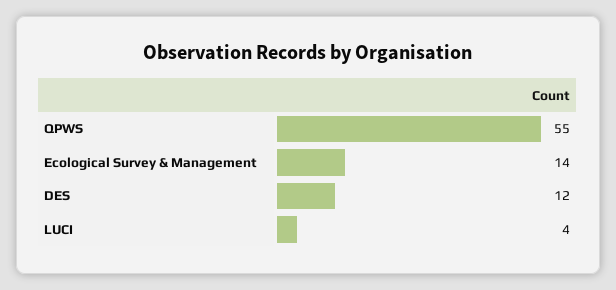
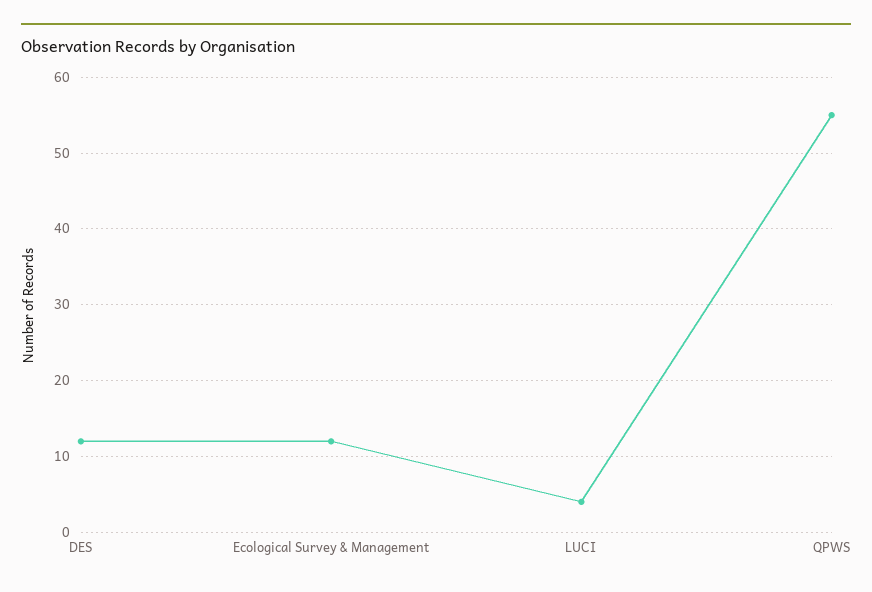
  {
    "QPWS": 55,
-   "Ecological Survey & Management": 14,
+   "Ecological Survey & Management": 12,
    "DES": 12,
    "LUCI": 4
  }

